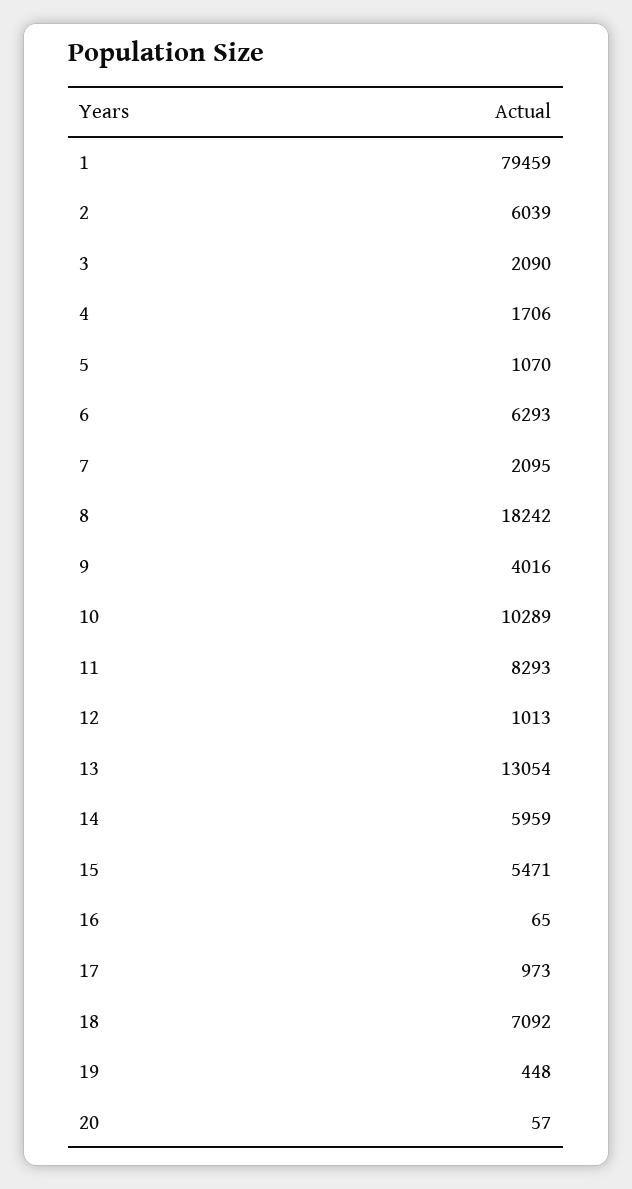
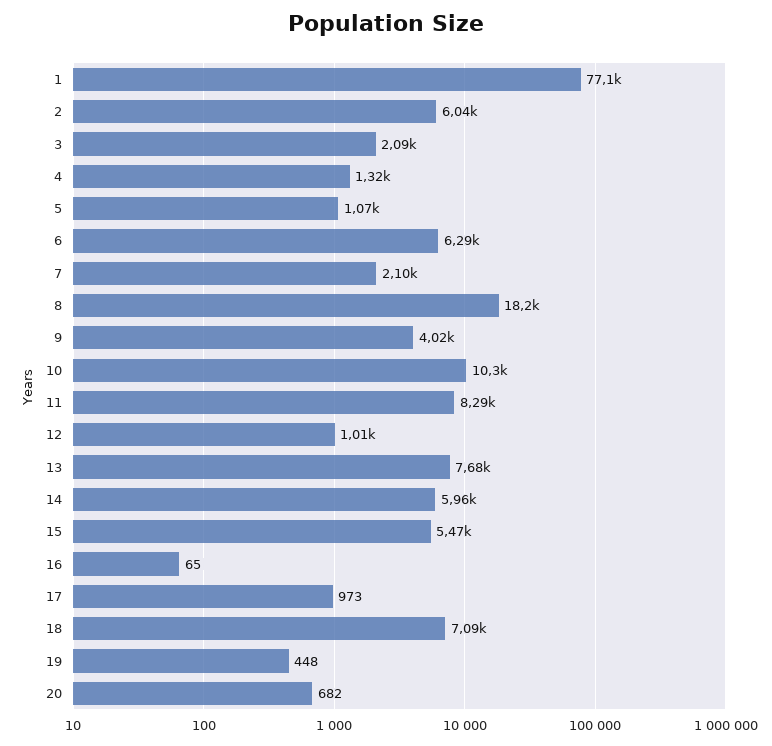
  {
-   "1": 79459,
+   "1": 77100,
    "2": 6039,
    "3": 2090,
-   "4": 1706,
+   "4": 1320,
    "5": 1070,
    "6": 6293,
    "7": 2095,
    "8": 18242,
    "9": 4016,
    "10": 10289,
    "11": 8293,
    "12": 1013,
-   "13": 13054,
+   "13": 7680,
    "14": 5959,
    "15": 5471,
    "16": 65,
    "17": 973,
    "18": 7092,
    "19": 448,
-   "20": 57
+   "20": 682
  }

